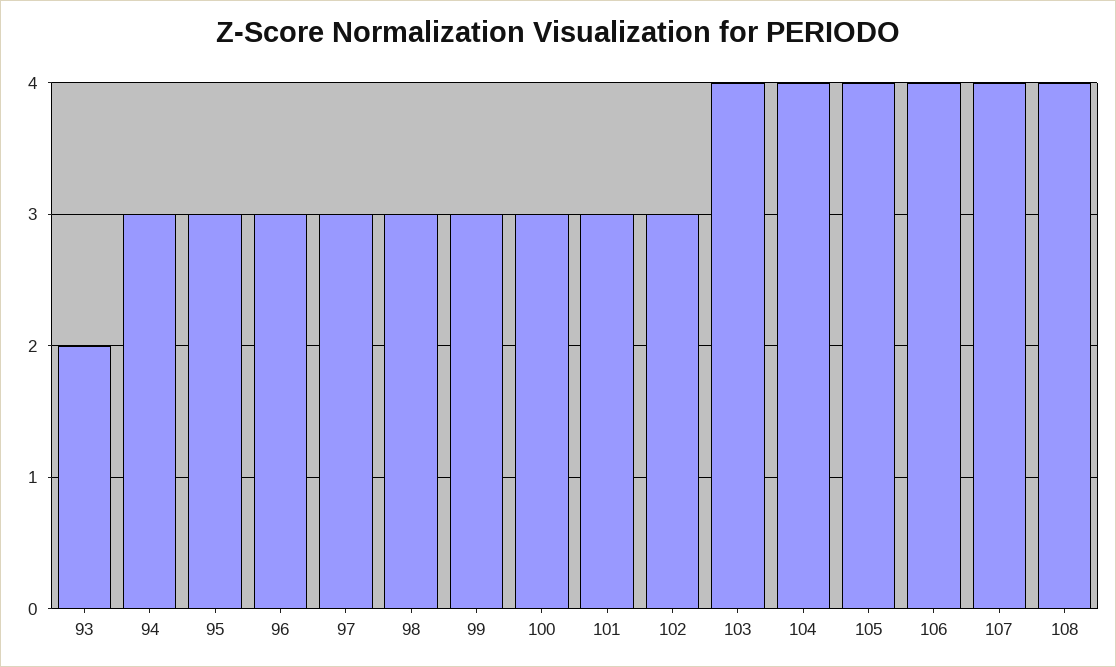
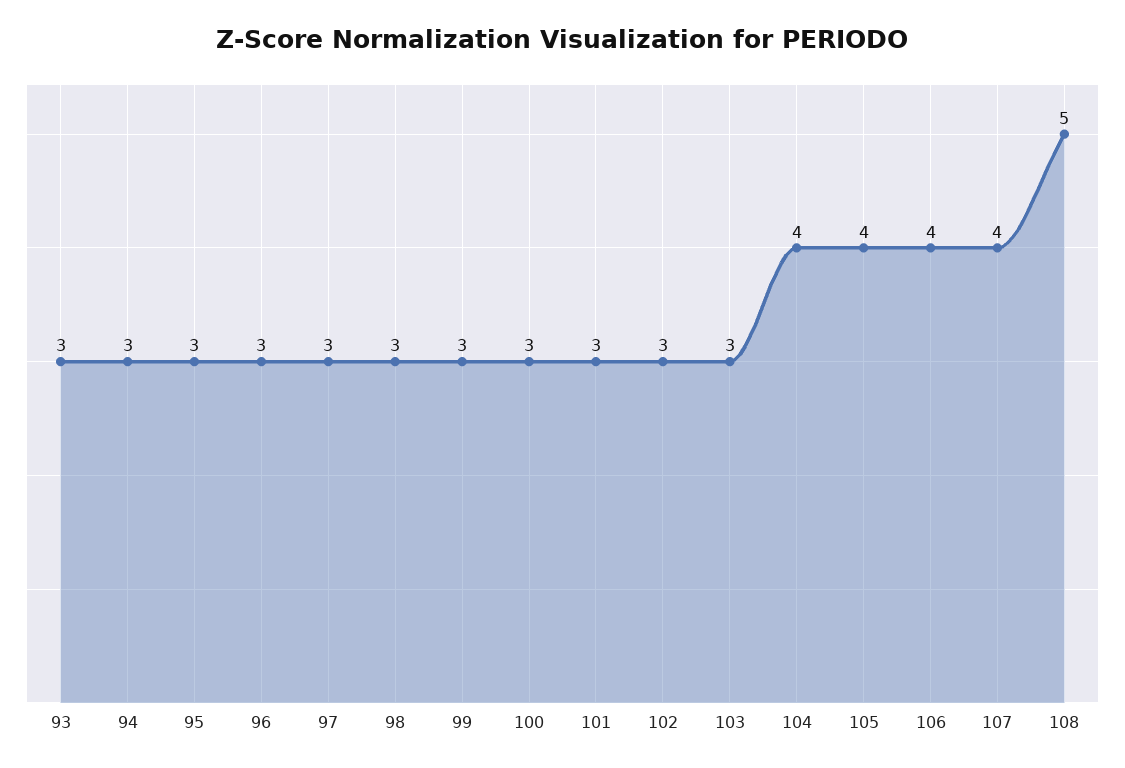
  {
-   "93": 2,
+   "93": 3,
    "94": 3,
    "95": 3,
    "96": 3,
    "97": 3,
    "98": 3,
    "99": 3,
    "100": 3,
    "101": 3,
    "102": 3,
-   "103": 4,
+   "103": 3,
    "104": 4,
    "105": 4,
    "106": 4,
    "107": 4,
-   "108": 4
+   "108": 5
  }

